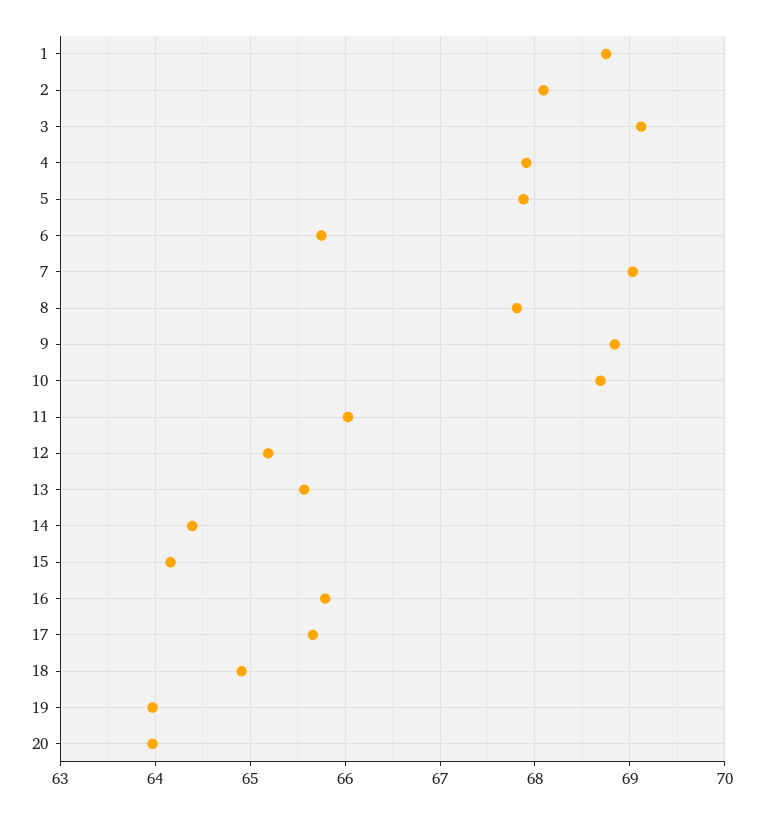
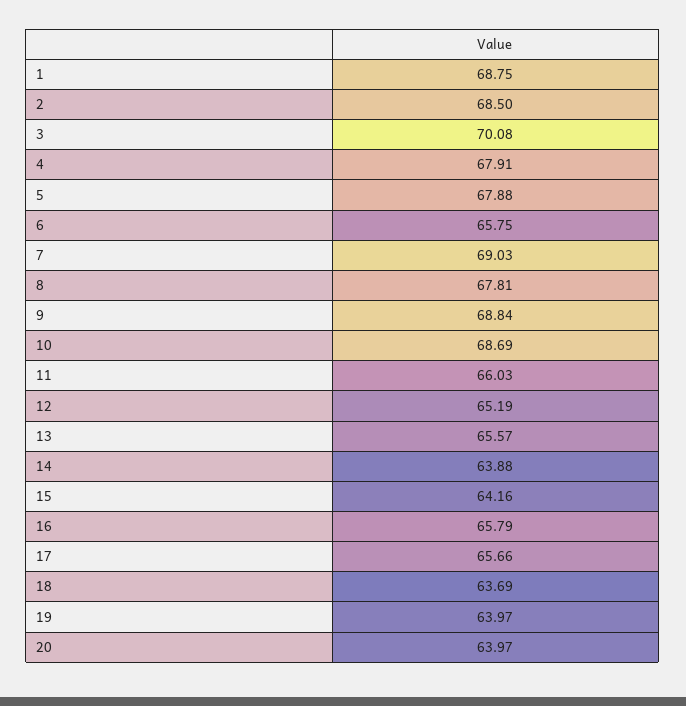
  {
    "1": 68.75,
-   "2": 68.1,
+   "2": 68.5,
-   "3": 69.1,
+   "3": 70.08,
    "4": 67.91,
    "5": 67.88,
    "6": 65.75,
    "7": 69.03,
    "8": 67.81,
    "9": 68.84,
    "10": 68.69,
    "11": 66.03,
    "12": 65.19,
    "13": 65.57,
-   "14": 64.4,
+   "14": 63.88,
    "15": 64.16,
    "16": 65.79,
    "17": 65.66,
-   "18": 64.9,
+   "18": 63.69,
    "19": 63.97,
    "20": 63.97
  }

